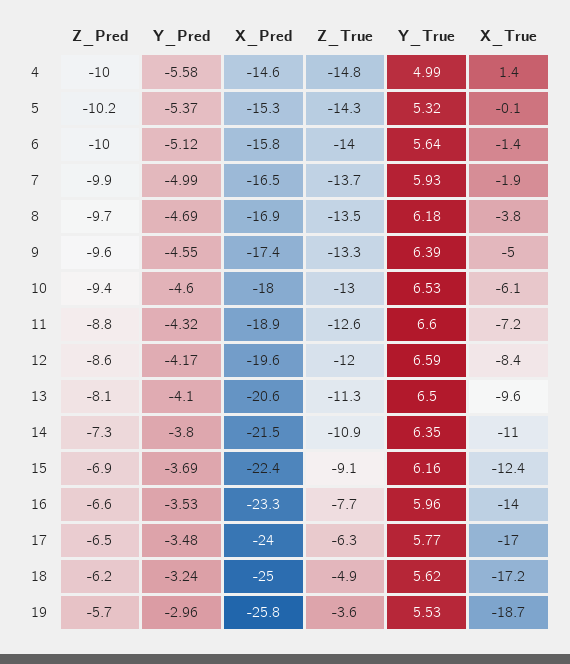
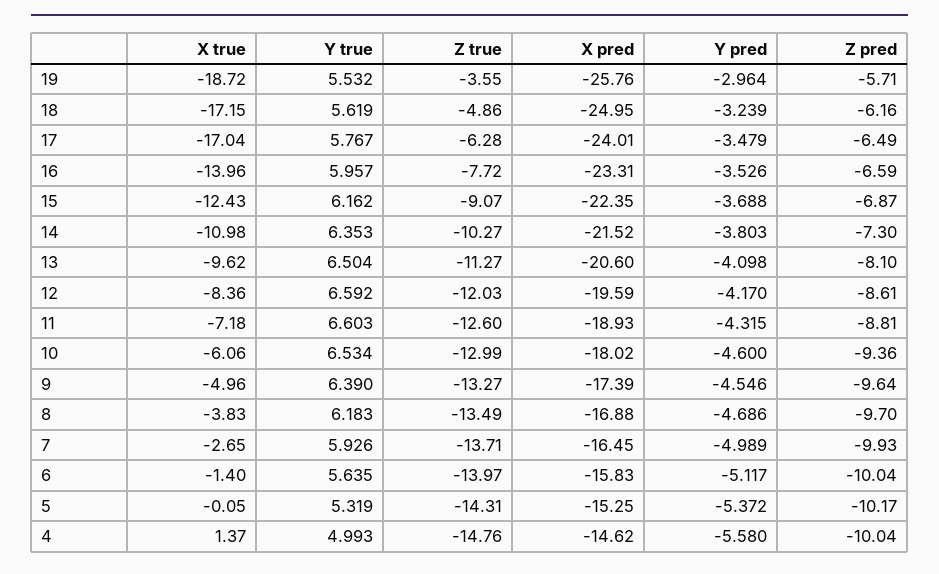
  {
    "Z_Pred": {
      "4": -10.04,
      "5": -10.17,
      "6": -10.04,
      "7": -9.93,
      "8": -9.7,
      "9": -9.64,
      "10": -9.36,
      "11": -8.81,
      "12": -8.61,
      "13": -8.1,
      "14": -7.3,
      "15": -6.87,
      "16": -6.59,
      "17": -6.49,
      "18": -6.16,
      "19": -5.71
    },
    "Y_Pred": {
      "4": -5.58,
      "5": -5.372,
      "6": -5.117,
      "7": -4.989,
      "8": -4.686,
      "9": -4.546,
      "10": -4.6,
      "11": -4.315,
      "12": -4.17,
      "13": -4.098,
      "14": -3.803,
      "15": -3.688,
      "16": -3.526,
      "17": -3.479,
      "18": -3.239,
      "19": -2.964
    },
    "X_Pred": {
      "4": -14.62,
      "5": -15.25,
      "6": -15.83,
      "7": -16.45,
      "8": -16.88,
      "9": -17.39,
      "10": -18.02,
      "11": -18.93,
      "12": -19.59,
      "13": -20.6,
      "14": -21.52,
      "15": -22.35,
      "16": -23.31,
      "17": -24.01,
      "18": -24.95,
      "19": -25.76
    },
    "Z_True": {
      "4": -14.76,
      "5": -14.31,
      "6": -13.97,
      "7": -13.71,
      "8": -13.49,
      "9": -13.27,
      "10": -12.99,
      "11": -12.6,
      "12": -12.03,
      "13": -11.27,
-     "14": -10.9,
+     "14": -10.27,
      "15": -9.07,
      "16": -7.72,
      "17": -6.28,
      "18": -4.86,
      "19": -3.55
    },
    "Y_True": {
      "4": 4.993,
      "5": 5.319,
      "6": 5.635,
      "7": 5.926,
      "8": 6.183,
      "9": 6.39,
      "10": 6.534,
      "11": 6.603,
      "12": 6.592,
      "13": 6.504,
      "14": 6.353,
      "15": 6.162,
      "16": 5.957,
      "17": 5.767,
      "18": 5.619,
      "19": 5.532
    },
    "X_True": {
      "4": 1.37,
      "5": -0.05,
      "6": -1.4,
-     "7": -1.9,
+     "7": -2.65,
      "8": -3.83,
      "9": -4.96,
      "10": -6.06,
      "11": -7.18,
      "12": -8.36,
      "13": -9.62,
      "14": -10.98,
      "15": -12.43,
      "16": -13.96,
      "17": -17.04,
      "18": -17.15,
      "19": -18.72
    }
  }

